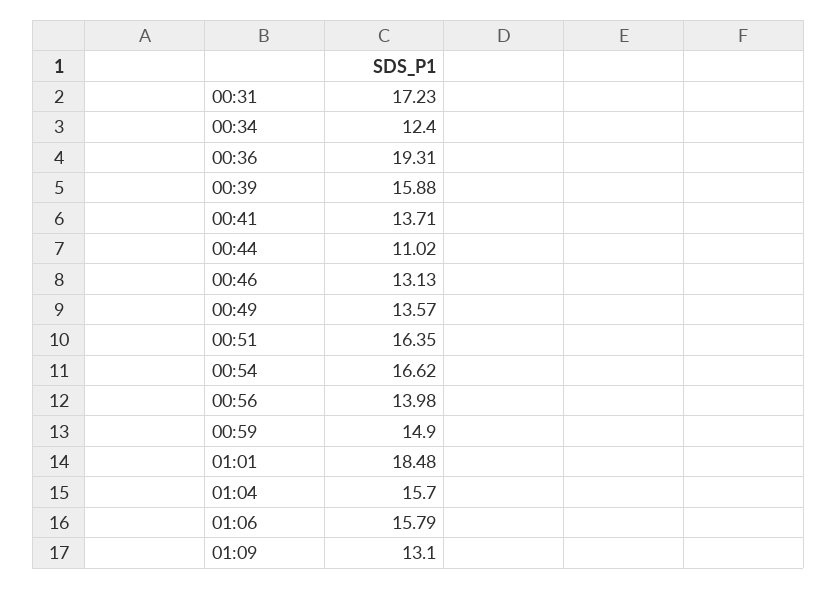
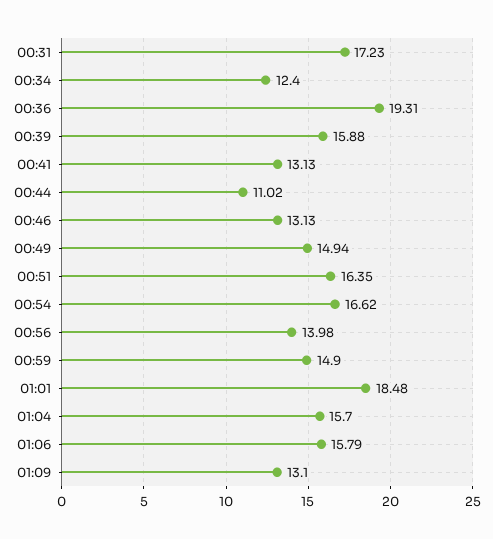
  {
    "00:31": 17.23,
    "00:34": 12.4,
    "00:36": 19.31,
    "00:39": 15.88,
-   "00:41": 13.71,
+   "00:41": 13.13,
    "00:44": 11.02,
    "00:46": 13.13,
-   "00:49": 13.57,
+   "00:49": 14.94,
    "00:51": 16.35,
    "00:54": 16.62,
    "00:56": 13.98,
    "00:59": 14.9,
    "01:01": 18.48,
    "01:04": 15.7,
    "01:06": 15.79,
    "01:09": 13.1
  }

